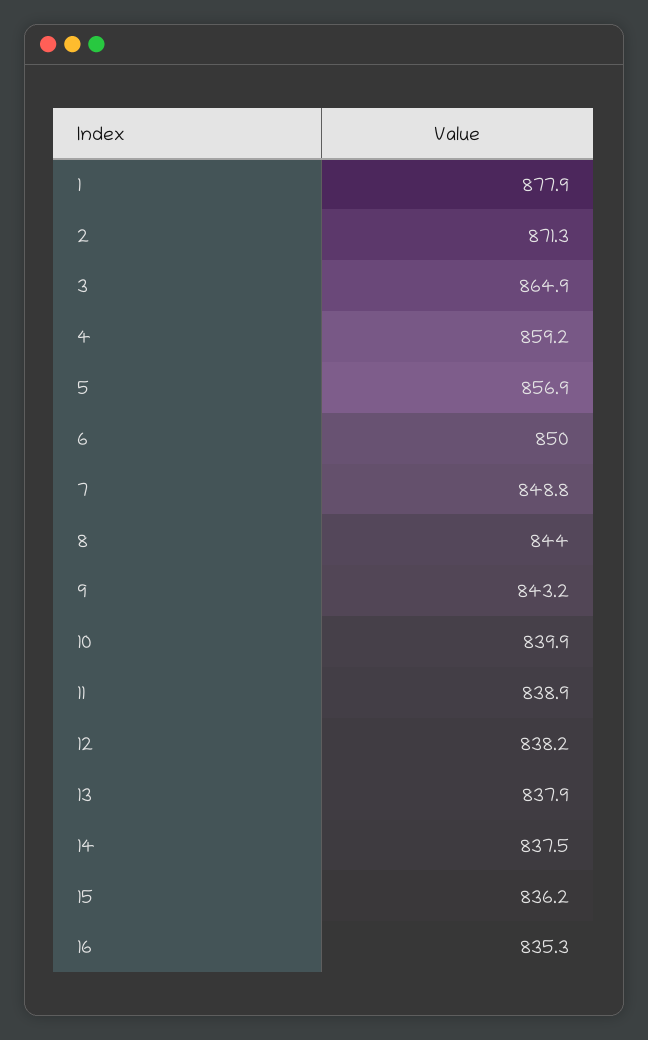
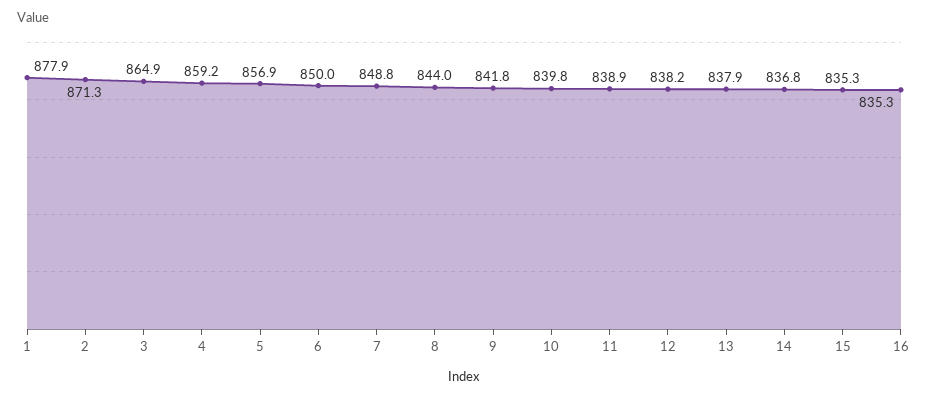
  {
    "1": 877.9,
    "2": 871.3,
    "3": 864.9,
    "4": 859.2,
    "5": 856.9,
    "6": 850,
    "7": 848.8,
    "8": 844,
-   "9": 843.2,
+   "9": 841.8,
-   "10": 839.9,
+   "10": 839.8,
    "11": 838.9,
    "12": 838.2,
    "13": 837.9,
-   "14": 837.5,
+   "14": 836.8,
-   "15": 836.2,
+   "15": 835.3,
    "16": 835.3
  }

